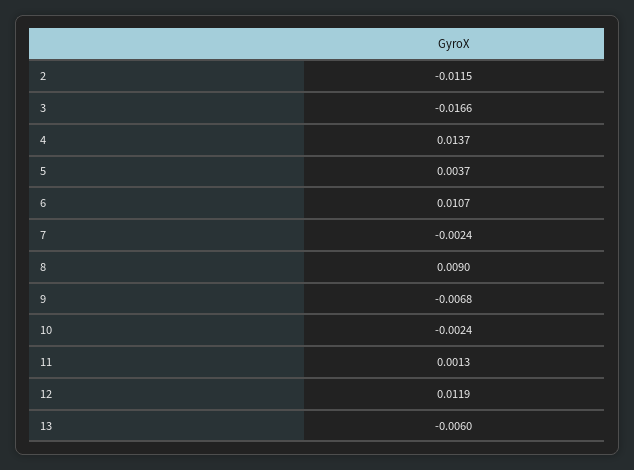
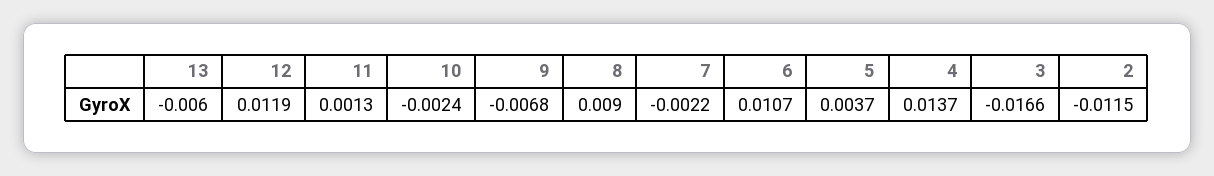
  {
    "2": -0.0115,
    "3": -0.0166,
    "4": 0.0137,
    "5": 0.0037,
    "6": 0.0107,
-   "7": -0.0024,
+   "7": -0.0022,
    "8": 0.009,
    "9": -0.0068,
    "10": -0.0024,
    "11": 0.0013,
    "12": 0.0119,
    "13": -0.006
  }

